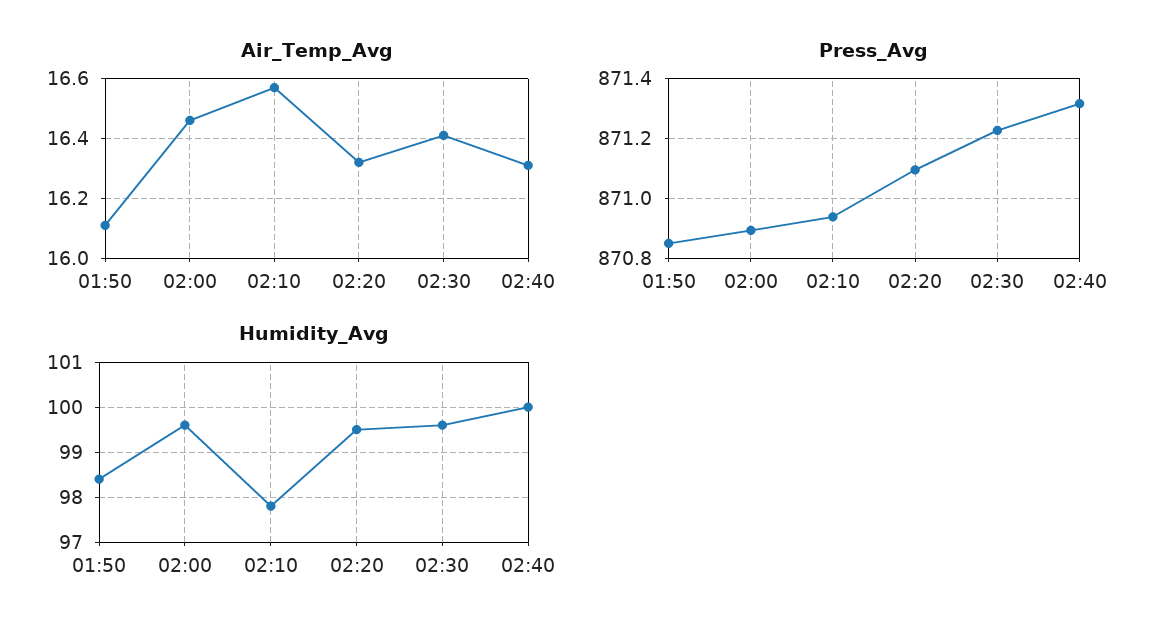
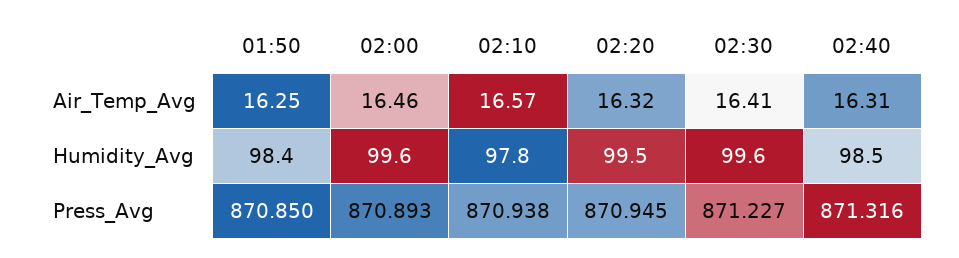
  {
    "Air_Temp_Avg": {
-     "01:50": 16.1,
+     "01:50": 16.25,
      "02:00": 16.46,
      "02:10": 16.57,
      "02:20": 16.32,
      "02:30": 16.41,
      "02:40": 16.31
    },
    "Press_Avg": {
      "01:50": 870.85,
      "02:00": 870.893,
      "02:10": 870.938,
-     "02:20": 871.1,
+     "02:20": 870.945,
      "02:30": 871.227,
      "02:40": 871.316
    },
    "Humidity_Avg": {
      "01:50": 98.4,
      "02:00": 99.6,
      "02:10": 97.8,
      "02:20": 99.5,
      "02:30": 99.6,
-     "02:40": 100
+     "02:40": 98.5
    }
  }

